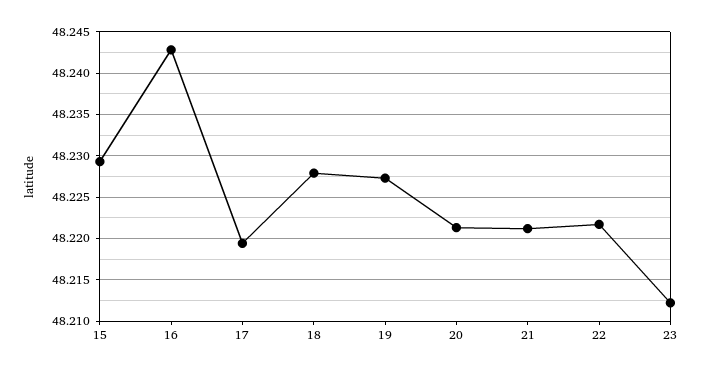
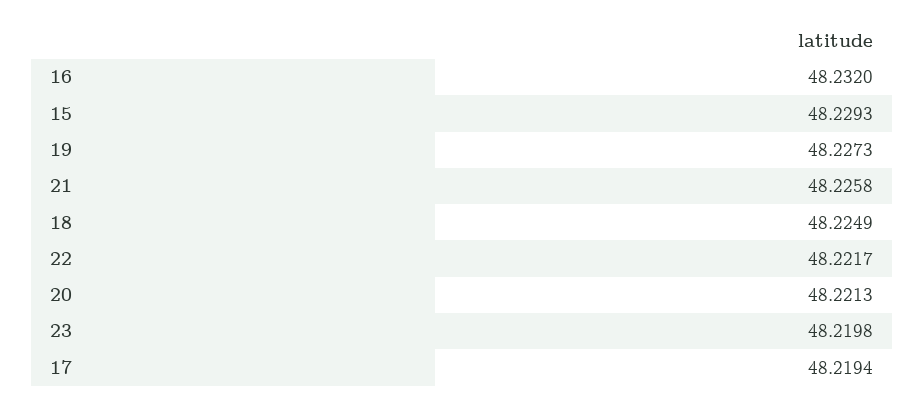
  {
    "15": 48.2293,
-   "16": 48.243,
+   "16": 48.232,
    "17": 48.2194,
-   "18": 48.228,
+   "18": 48.2249,
    "19": 48.2273,
    "20": 48.2213,
-   "21": 48.221,
+   "21": 48.2258,
    "22": 48.2217,
-   "23": 48.212
+   "23": 48.2198
  }

